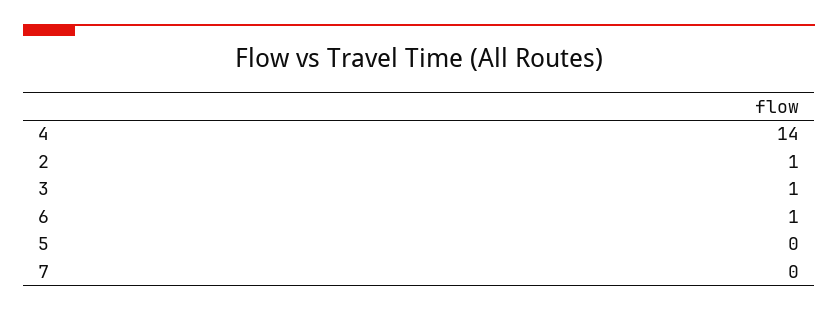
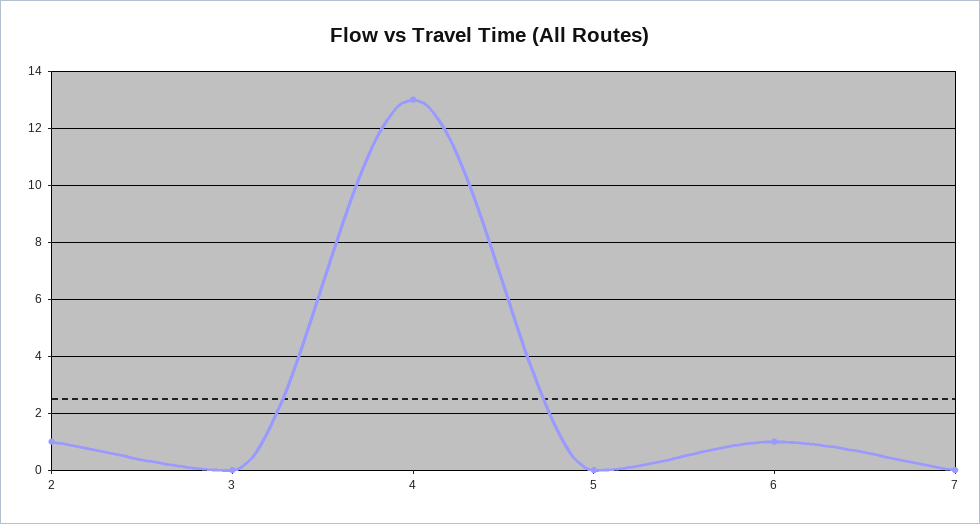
  {
-   "4": 14,
+   "4": 13,
    "2": 1,
-   "3": 1,
+   "3": 0,
    "6": 1,
    "5": 0,
    "7": 0
  }

